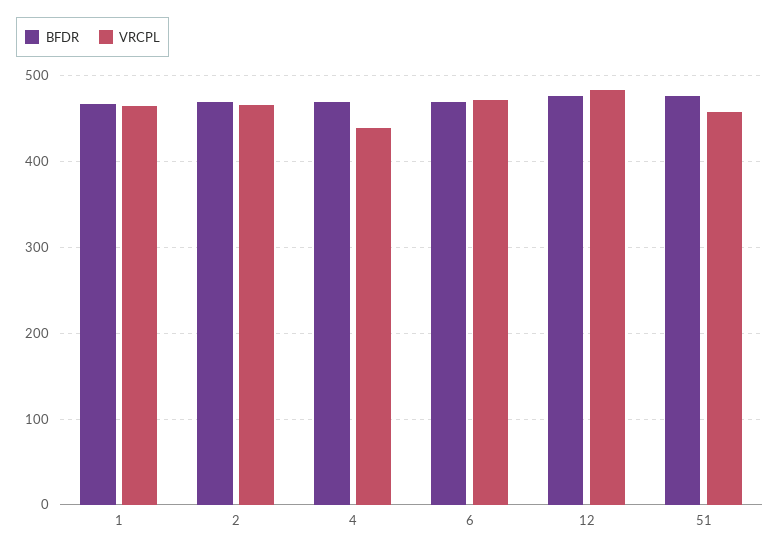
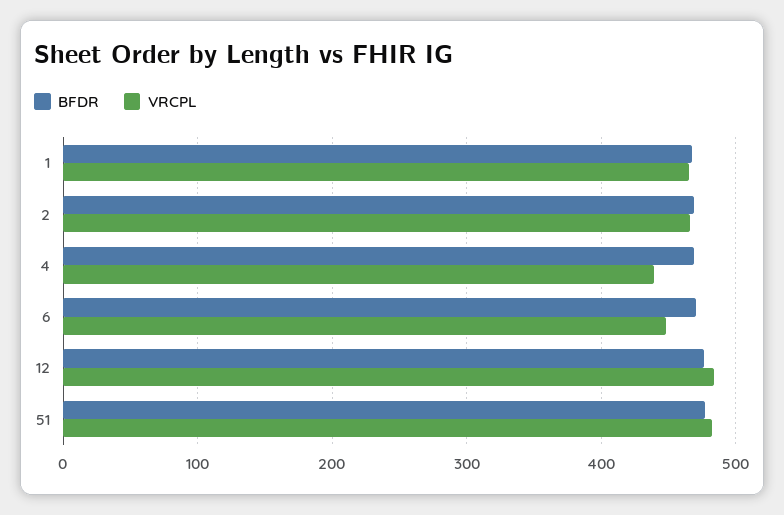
  {
    "BFDR": {
      "1": 470,
      "2": 470,
      "4": 470,
      "6": 470,
      "12": 480,
      "51": 480
    },
    "VRCPL": {
      "1": 470,
      "2": 470,
      "4": 440,
-     "6": 470,
+     "6": 450,
      "12": 480,
-     "51": 460
+     "51": 480
    }
  }

